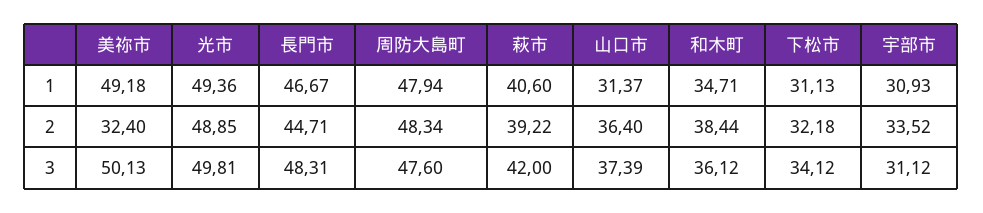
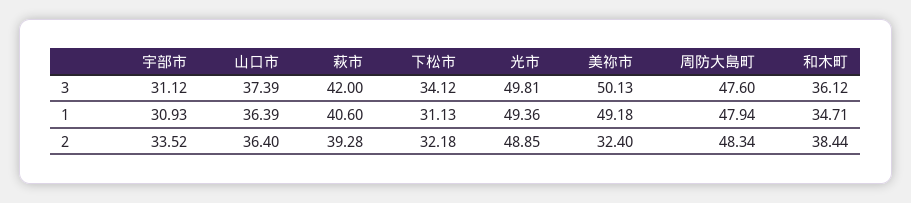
  {
    "美祢市": {
      "1": 49.18,
      "2": 32.4,
      "3": 50.13
    },
    "光市": {
      "1": 49.36,
      "2": 48.85,
      "3": 49.81
    },
-   "長門市": {
-     "1": 46.67,
-     "2": 44.71,
-     "3": 48.31
-   },
    "周防大島町": {
      "1": 47.94,
      "2": 48.34,
      "3": 47.6
    },
    "萩市": {
      "1": 40.6,
-     "2": 39.22,
+     "2": 39.28,
      "3": 42
    },
    "山口市": {
-     "1": 31.37,
+     "1": 36.39,
      "2": 36.4,
      "3": 37.39
    },
    "和木町": {
      "1": 34.71,
      "2": 38.44,
      "3": 36.12
    },
    "下松市": {
      "1": 31.13,
      "2": 32.18,
      "3": 34.12
    },
    "宇部市": {
      "1": 30.93,
      "2": 33.52,
      "3": 31.12
    }
  }

